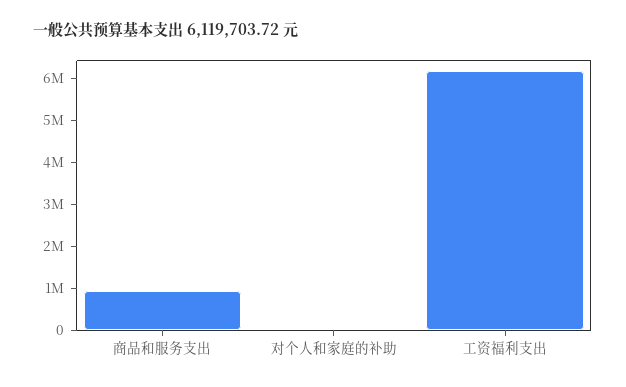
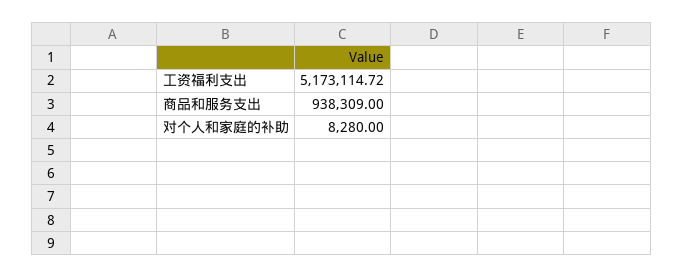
  {
    "商品和服务支出": 938309,
    "对个人和家庭的补助": 8280,
-   "工资福利支出": 6200000
+   "工资福利支出": 5173114.72
  }

